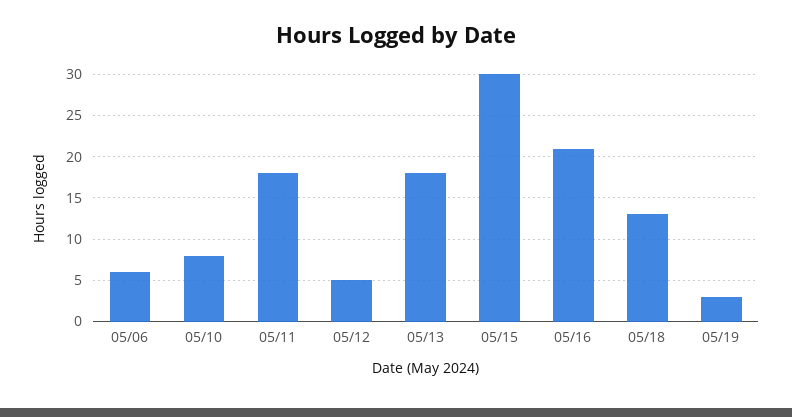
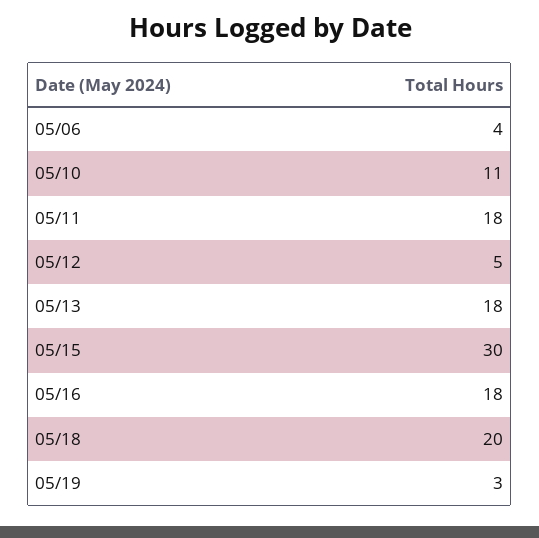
  {
-   "05/06": 6,
+   "05/06": 4,
-   "05/10": 8,
+   "05/10": 11,
    "05/11": 18,
    "05/12": 5,
    "05/13": 18,
    "05/15": 30,
-   "05/16": 21,
+   "05/16": 18,
-   "05/18": 13,
+   "05/18": 20,
    "05/19": 3
  }

